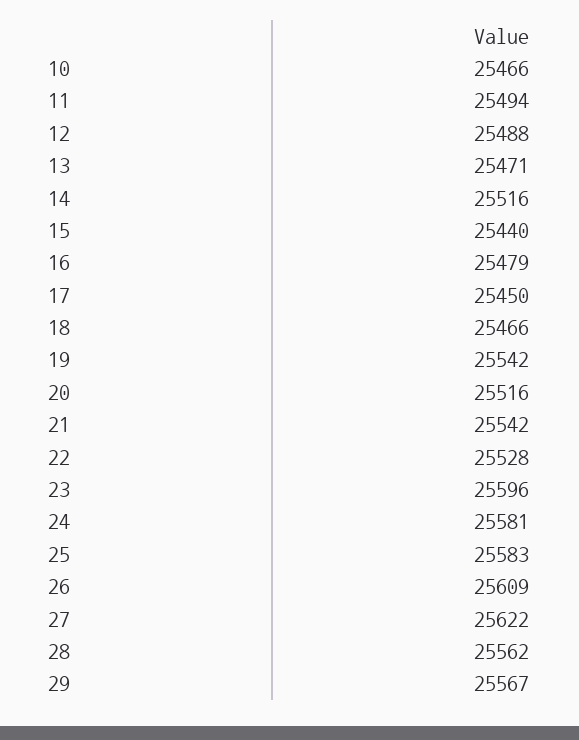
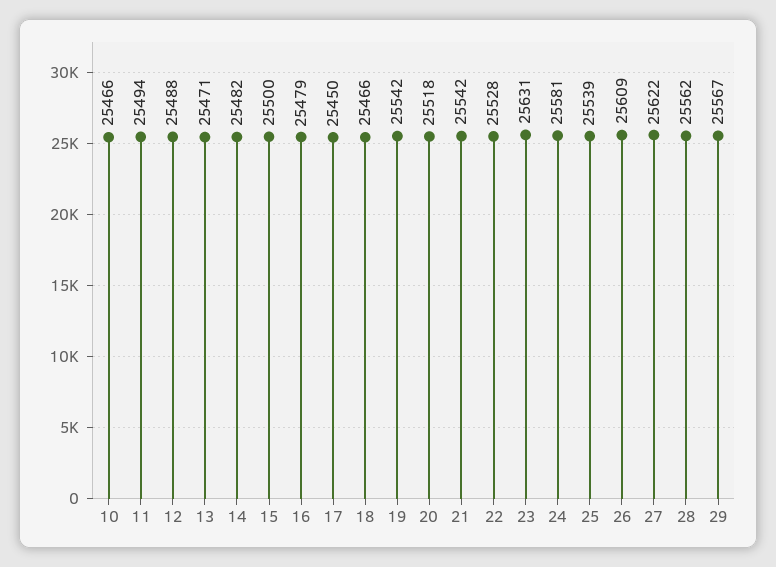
  {
    "10": 25466,
    "11": 25494,
    "12": 25488,
    "13": 25471,
-   "14": 25516,
+   "14": 25482,
-   "15": 25440,
+   "15": 25500,
    "16": 25479,
    "17": 25450,
    "18": 25466,
    "19": 25542,
-   "20": 25516,
+   "20": 25518,
    "21": 25542,
    "22": 25528,
-   "23": 25596,
+   "23": 25631,
    "24": 25581,
-   "25": 25583,
+   "25": 25539,
    "26": 25609,
    "27": 25622,
    "28": 25562,
    "29": 25567
  }

